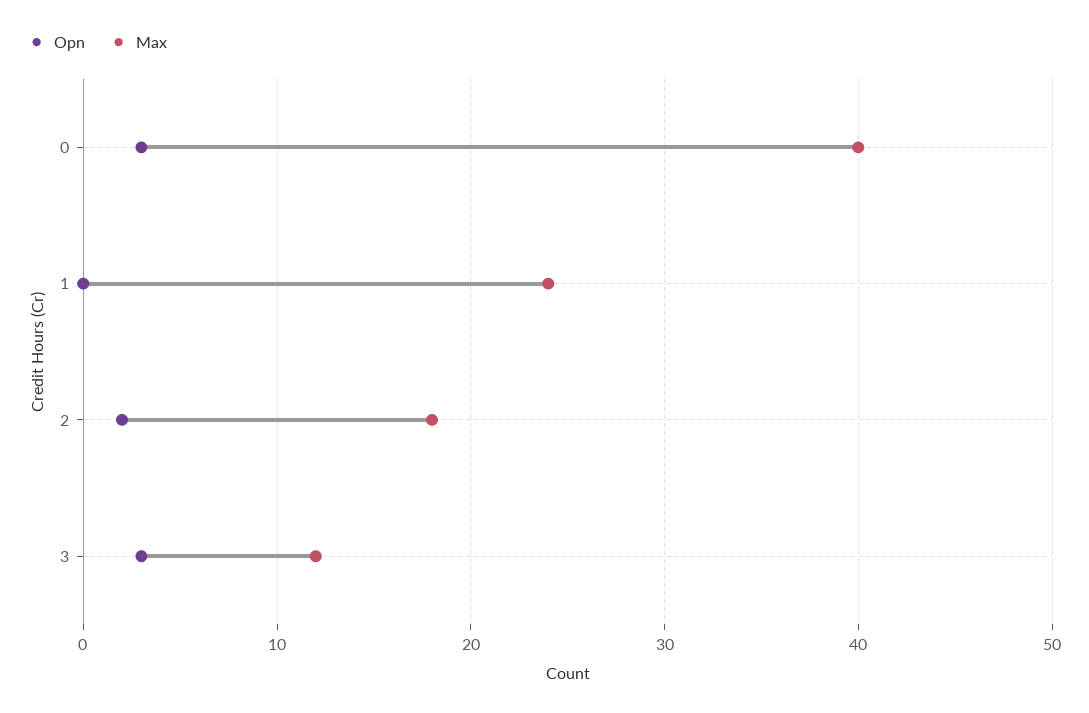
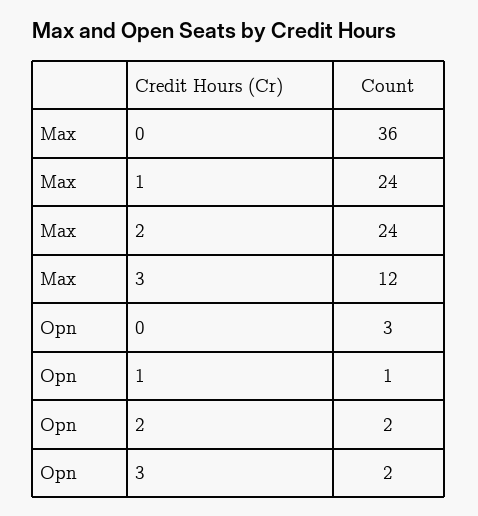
  {
    "Opn": {
      "0": 3,
-     "1": 0,
+     "1": 1,
      "2": 2,
-     "3": 3
+     "3": 2
    },
    "Max": {
-     "0": 40,
+     "0": 36,
      "1": 24,
-     "2": 18,
+     "2": 24,
      "3": 12
    }
  }

